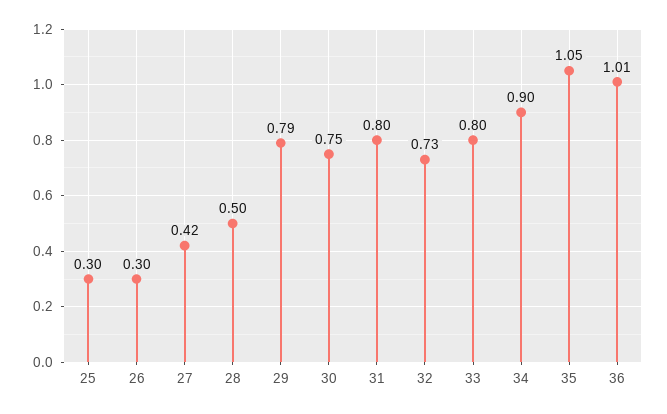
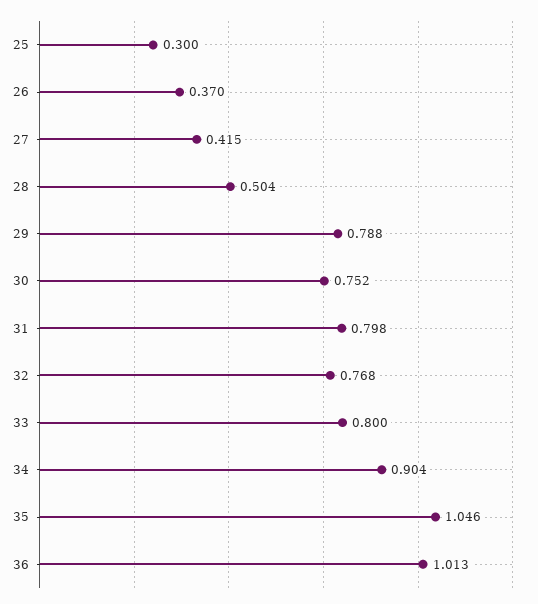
  {
    "25": 0.3,
-   "26": 0.3,
+   "26": 0.37,
    "27": 0.415,
    "28": 0.504,
    "29": 0.788,
    "30": 0.752,
    "31": 0.798,
-   "32": 0.73,
+   "32": 0.768,
    "33": 0.8,
    "34": 0.904,
    "35": 1.046,
    "36": 1.013
  }

